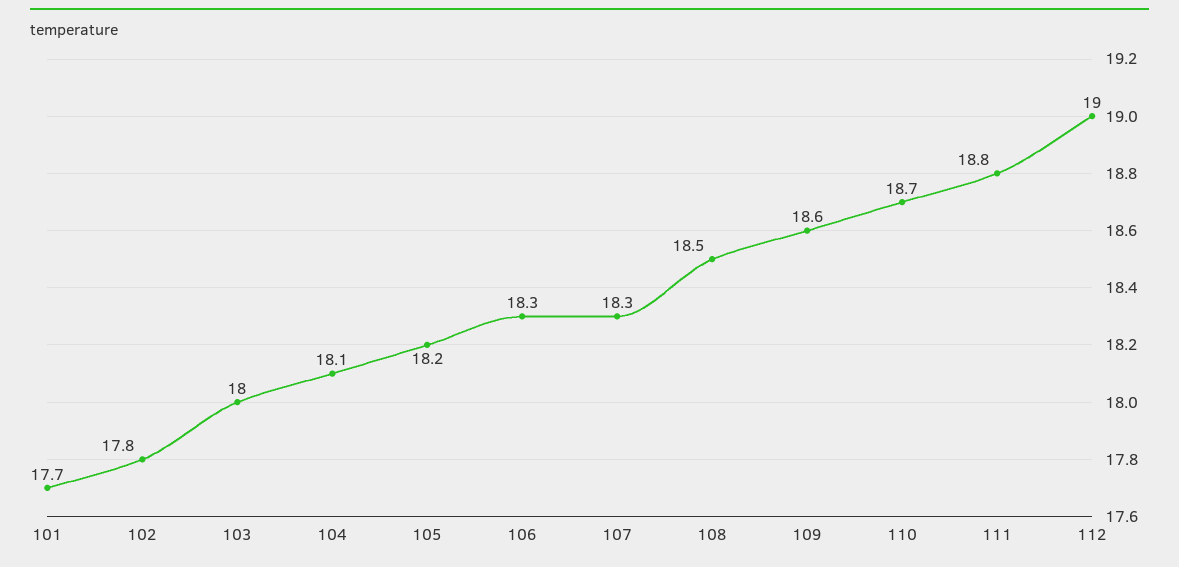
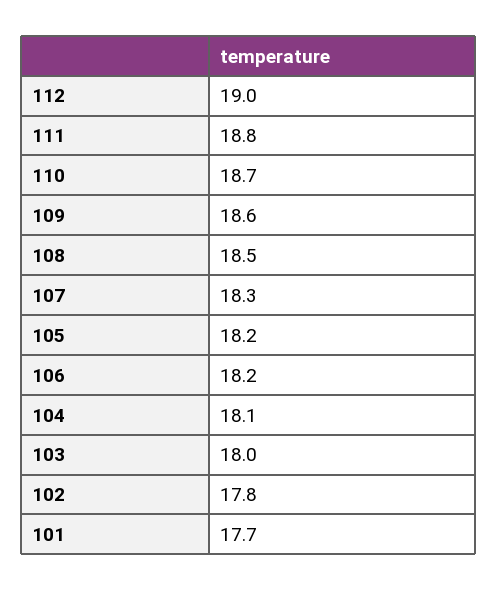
  {
    "101": 17.7,
    "102": 17.8,
    "103": 18,
    "104": 18.1,
    "105": 18.2,
-   "106": 18.3,
+   "106": 18.2,
    "107": 18.3,
    "108": 18.5,
    "109": 18.6,
    "110": 18.7,
    "111": 18.8,
    "112": 19
  }

